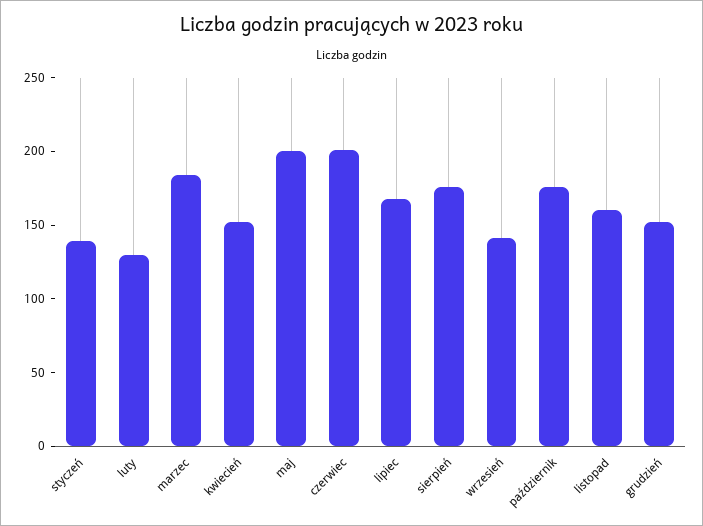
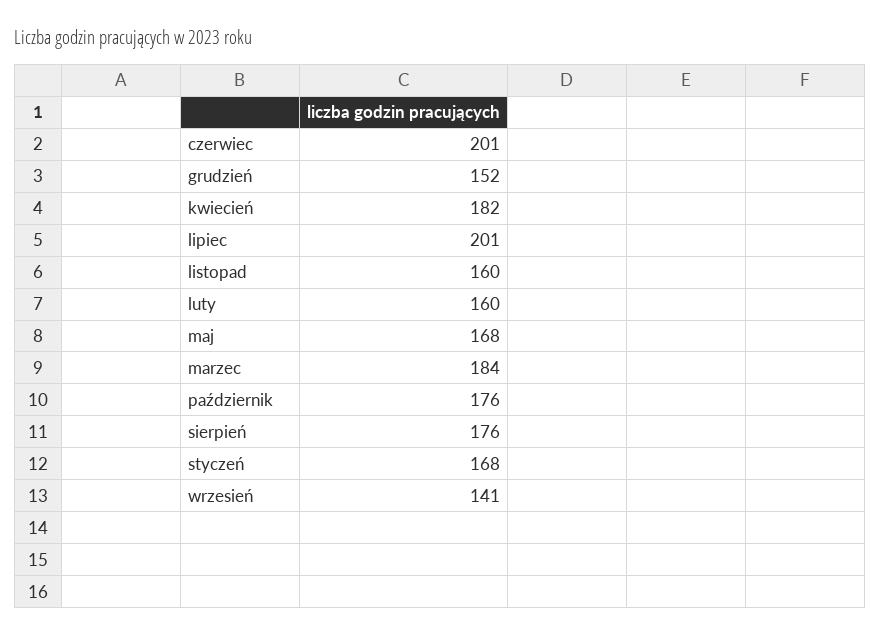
  {
-   "styczeń": 140,
+   "styczeń": 168,
-   "luty": 130,
+   "luty": 160,
    "marzec": 184,
-   "kwiecień": 150,
+   "kwiecień": 182,
-   "maj": 200,
+   "maj": 168,
    "czerwiec": 201,
-   "lipiec": 170,
+   "lipiec": 201,
    "sierpień": 176,
    "wrzesień": 141,
    "październik": 176,
    "listopad": 160,
    "grudzień": 152
  }

